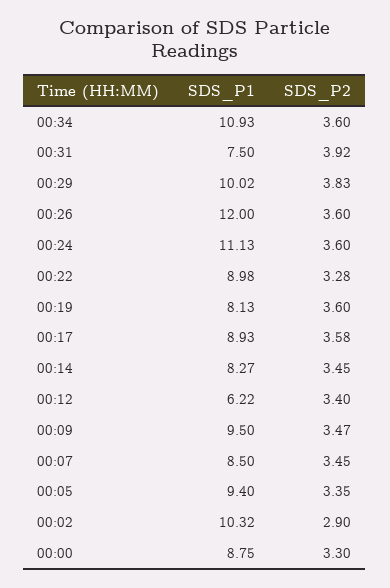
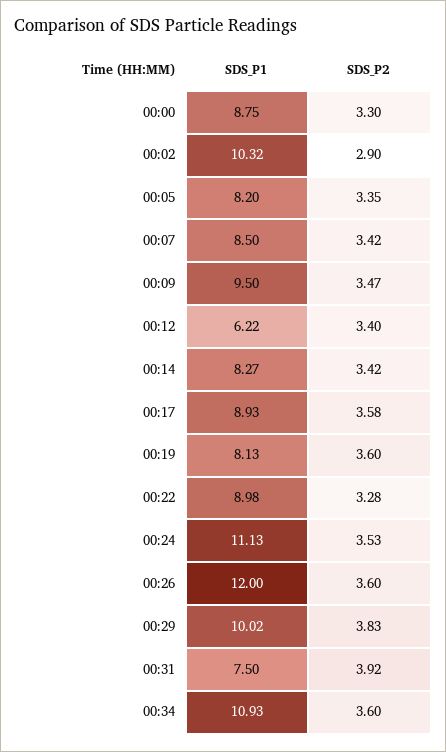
  {
    "SDS_P1": {
      "00:34": 10.93,
      "00:31": 7.5,
      "00:29": 10.02,
      "00:26": 12,
      "00:24": 11.13,
      "00:22": 8.98,
      "00:19": 8.13,
      "00:17": 8.93,
      "00:14": 8.27,
      "00:12": 6.22,
      "00:09": 9.5,
      "00:07": 8.5,
-     "00:05": 9.4,
+     "00:05": 8.2,
      "00:02": 10.32,
      "00:00": 8.75
    },
    "SDS_P2": {
      "00:34": 3.6,
      "00:31": 3.92,
      "00:29": 3.83,
      "00:26": 3.6,
-     "00:24": 3.6,
+     "00:24": 3.53,
      "00:22": 3.28,
      "00:19": 3.6,
      "00:17": 3.58,
-     "00:14": 3.45,
+     "00:14": 3.42,
      "00:12": 3.4,
      "00:09": 3.47,
-     "00:07": 3.45,
+     "00:07": 3.42,
      "00:05": 3.35,
      "00:02": 2.9,
      "00:00": 3.3
    }
  }

